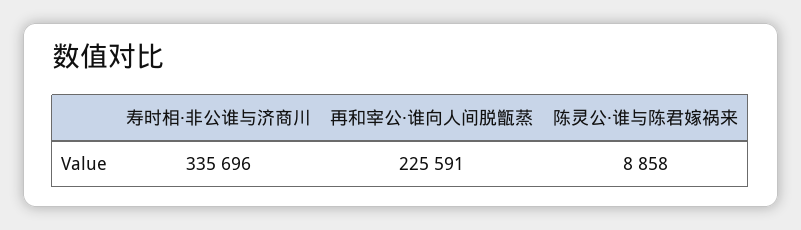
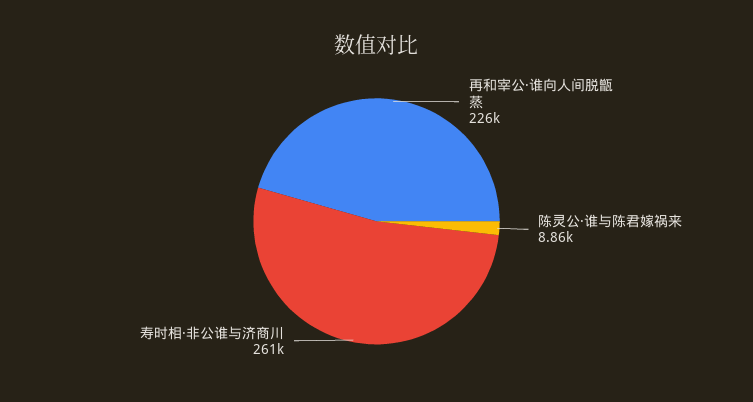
  {
-   "寿时相·非公谁与济商川": 335696,
+   "寿时相·非公谁与济商川": 261000,
    "再和宰公·谁向人间脱甑蒸": 225591,
    "陈灵公·谁与陈君嫁祸来": 8858
  }

